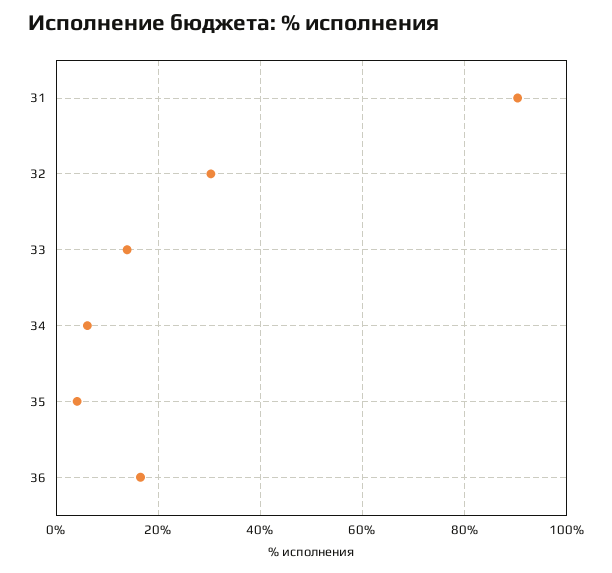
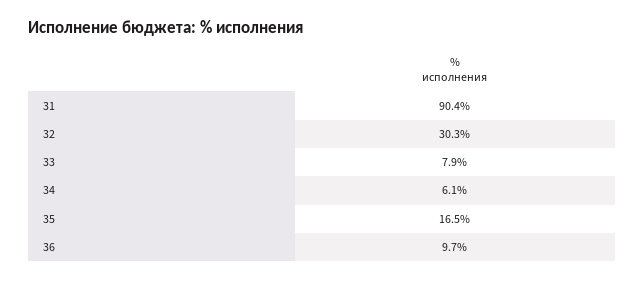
  {
    "31": 90.4,
    "32": 30.3,
-   "33": 14,
+   "33": 7.9,
    "34": 6.1,
-   "35": 4,
+   "35": 16.5,
-   "36": 16
+   "36": 9.7
  }

